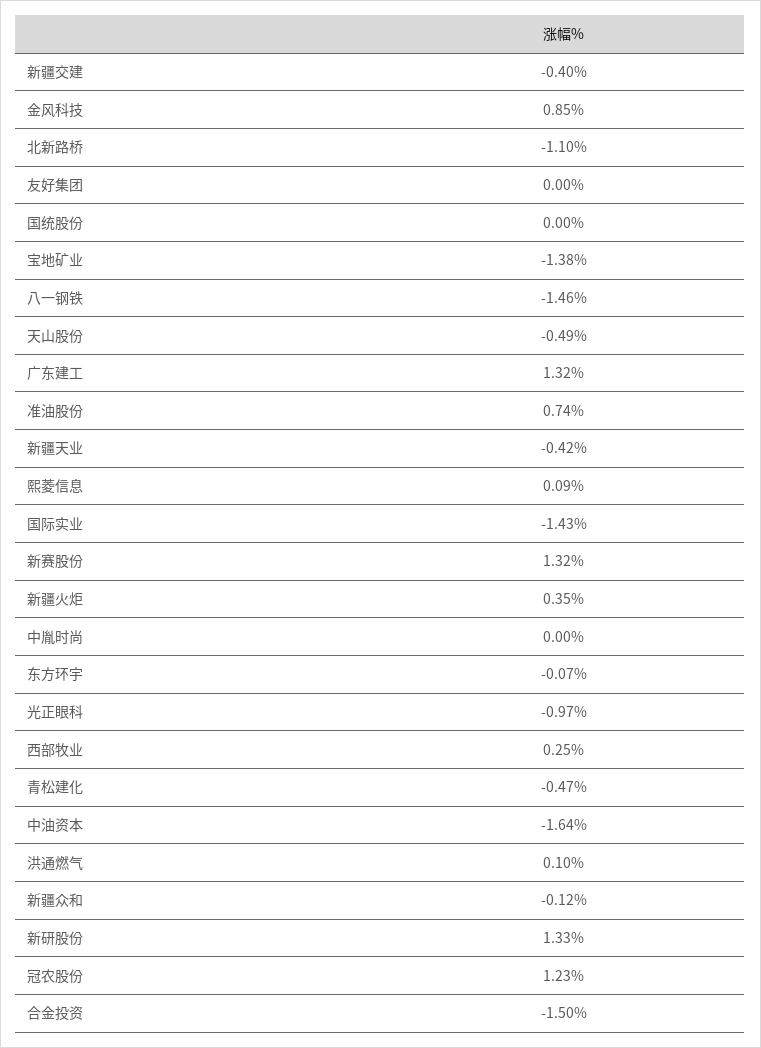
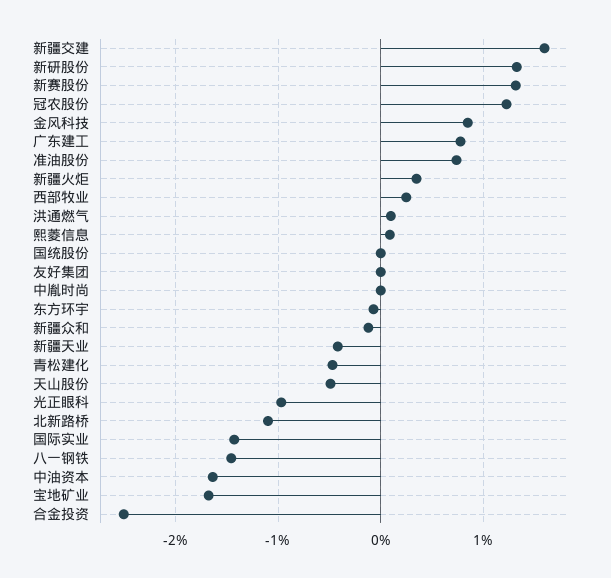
  {
-   "新疆交建": -0.4,
+   "新疆交建": 1.6,
    "金风科技": 0.85,
    "北新路桥": -1.1,
    "友好集团": 0,
    "国统股份": 0,
-   "宝地矿业": -1.38,
+   "宝地矿业": -1.7,
    "八一钢铁": -1.46,
    "天山股份": -0.49,
-   "广东建工": 1.32,
+   "广东建工": 0.8,
    "准油股份": 0.74,
    "新疆天业": -0.42,
    "熙菱信息": 0.09,
    "国际实业": -1.43,
    "新赛股份": 1.32,
    "新疆火炬": 0.35,
    "中胤时尚": 0,
    "东方环宇": -0.07,
    "光正眼科": -0.97,
    "西部牧业": 0.25,
    "青松建化": -0.47,
    "中油资本": -1.64,
    "洪通燃气": 0.1,
    "新疆众和": -0.12,
    "新研股份": 1.33,
    "冠农股份": 1.23,
-   "合金投资": -1.5
+   "合金投资": -2.5
  }

